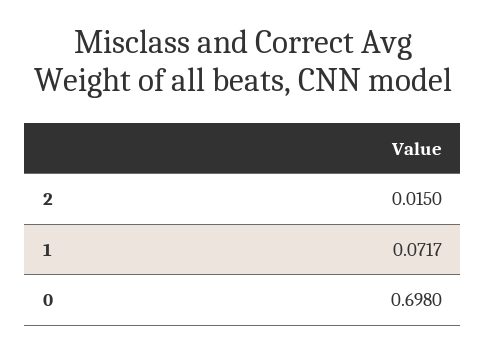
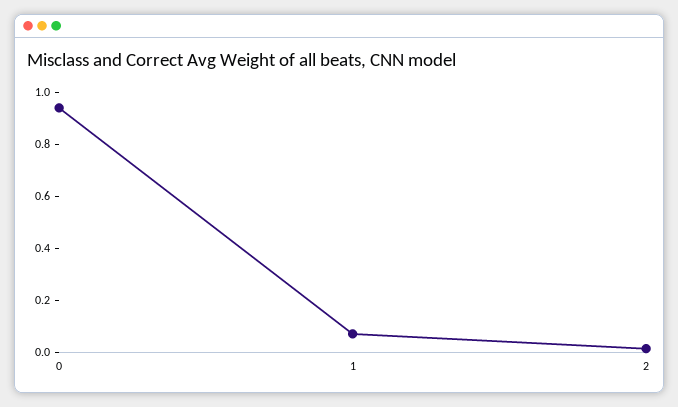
  {
    "2": 0.015,
    "1": 0.0717,
-   "0": 0.698
+   "0": 0.95
  }

